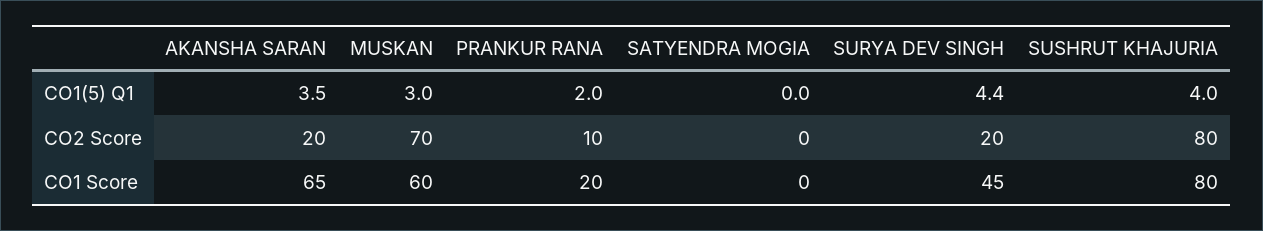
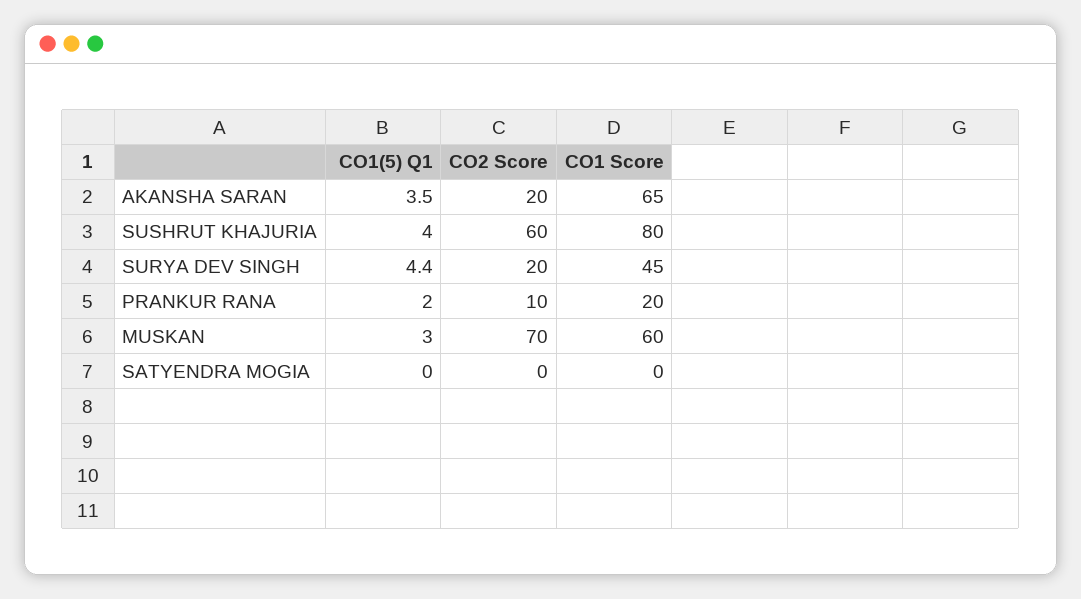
  {
    "AKANSHA SARAN": {
      "CO1(5) Q1": 3.5,
      "CO2 Score": 20,
      "CO1 Score": 65
    },
    "MUSKAN": {
      "CO1(5) Q1": 3,
      "CO2 Score": 70,
      "CO1 Score": 60
    },
    "PRANKUR RANA": {
      "CO1(5) Q1": 2,
      "CO2 Score": 10,
      "CO1 Score": 20
    },
    "SATYENDRA MOGIA": {
      "CO1(5) Q1": 0,
      "CO2 Score": 0,
      "CO1 Score": 0
    },
    "SURYA DEV SINGH": {
      "CO1(5) Q1": 4.4,
      "CO2 Score": 20,
      "CO1 Score": 45
    },
    "SUSHRUT KHAJURIA": {
      "CO1(5) Q1": 4,
-     "CO2 Score": 80,
+     "CO2 Score": 60,
      "CO1 Score": 80
    }
  }

